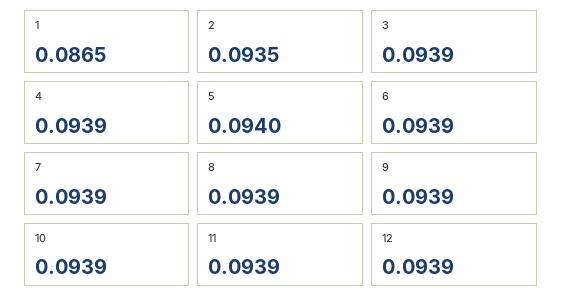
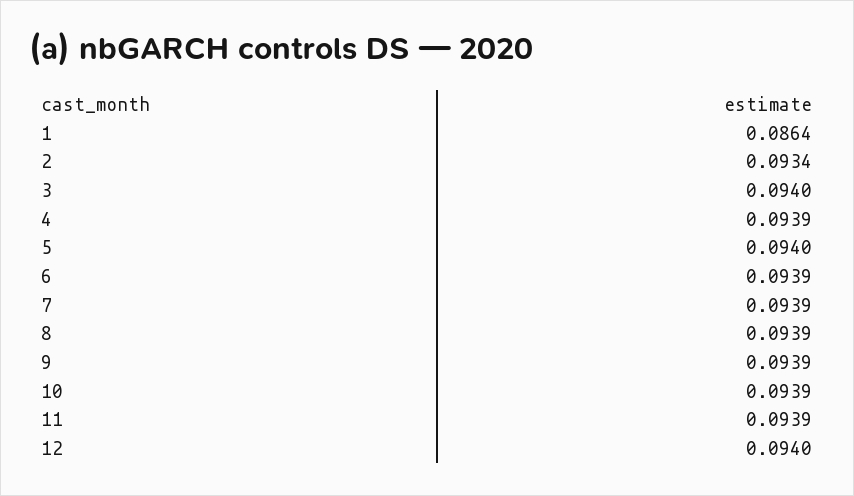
  {
-   "1": 0.0865,
+   "1": 0.0864,
-   "2": 0.0935,
+   "2": 0.0934,
-   "3": 0.0939,
+   "3": 0.094,
    "4": 0.0939,
    "5": 0.094,
    "6": 0.0939,
    "7": 0.0939,
    "8": 0.0939,
    "9": 0.0939,
    "10": 0.0939,
    "11": 0.0939,
-   "12": 0.0939
+   "12": 0.094
  }

